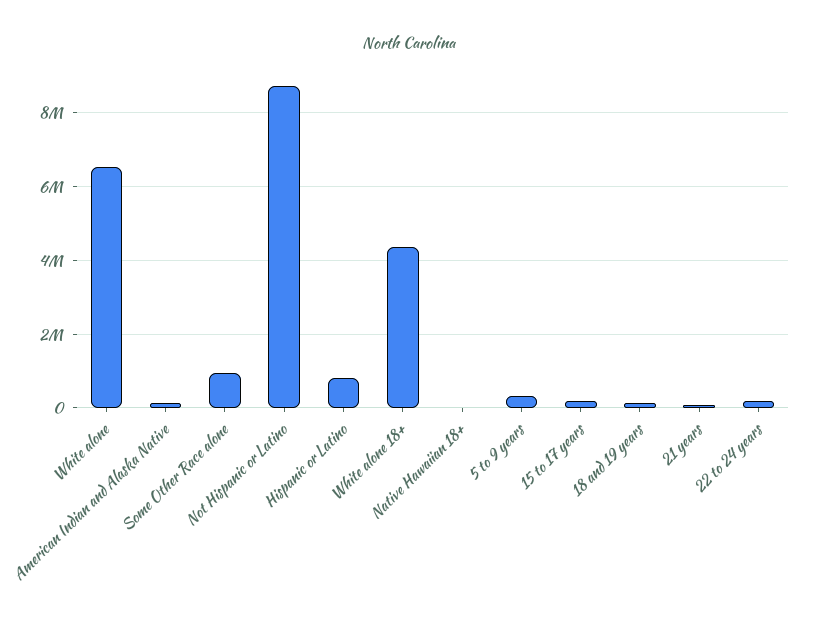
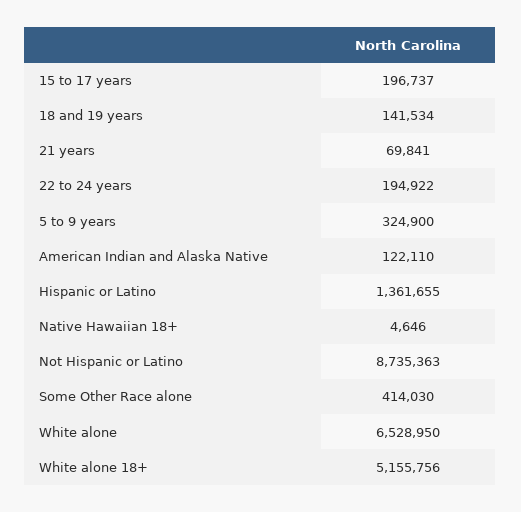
  {
    "White alone": 6528950,
    "American Indian and Alaska Native": 122110,
-   "Some Other Race alone": 1000000,
+   "Some Other Race alone": 414030,
    "Not Hispanic or Latino": 8735363,
-   "Hispanic or Latino": 800000,
+   "Hispanic or Latino": 1361655,
-   "White alone 18+": 4400000,
+   "White alone 18+": 5155756,
    "Native Hawaiian 18+": 4646,
    "5 to 9 years": 324900,
    "15 to 17 years": 196737,
    "18 and 19 years": 141534,
    "21 years": 69841,
    "22 to 24 years": 194922
  }

